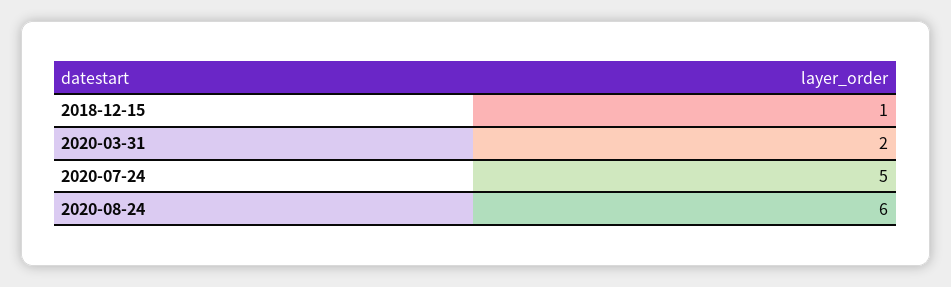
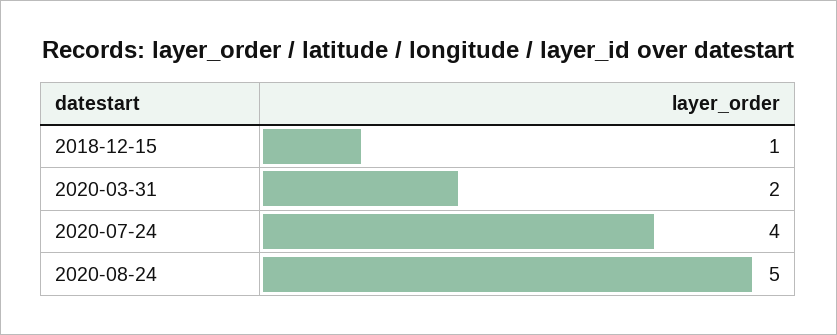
  {
    "2018-12-15": 1,
    "2020-03-31": 2,
-   "2020-07-24": 5,
+   "2020-07-24": 4,
-   "2020-08-24": 6
+   "2020-08-24": 5
  }

